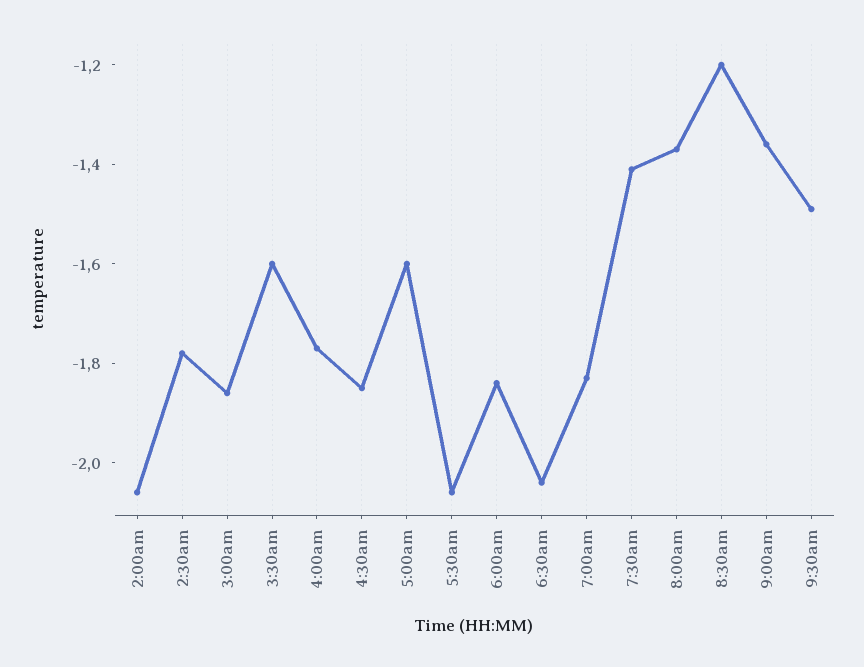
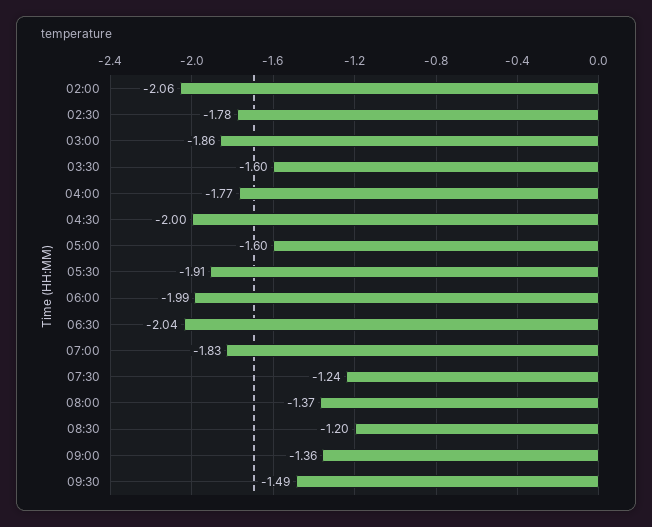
  {
    "2:00am": -2.06,
    "2:30am": -1.78,
    "3:00am": -1.86,
    "3:30am": -1.6,
    "4:00am": -1.77,
-   "4:30am": -1.85,
+   "4:30am": -2,
    "5:00am": -1.6,
-   "5:30am": -2.05,
+   "5:30am": -1.91,
-   "6:00am": -1.85,
+   "6:00am": -1.99,
    "6:30am": -2.04,
    "7:00am": -1.83,
-   "7:30am": -1.4,
+   "7:30am": -1.24,
    "8:00am": -1.37,
    "8:30am": -1.2,
    "9:00am": -1.36,
    "9:30am": -1.49
  }

